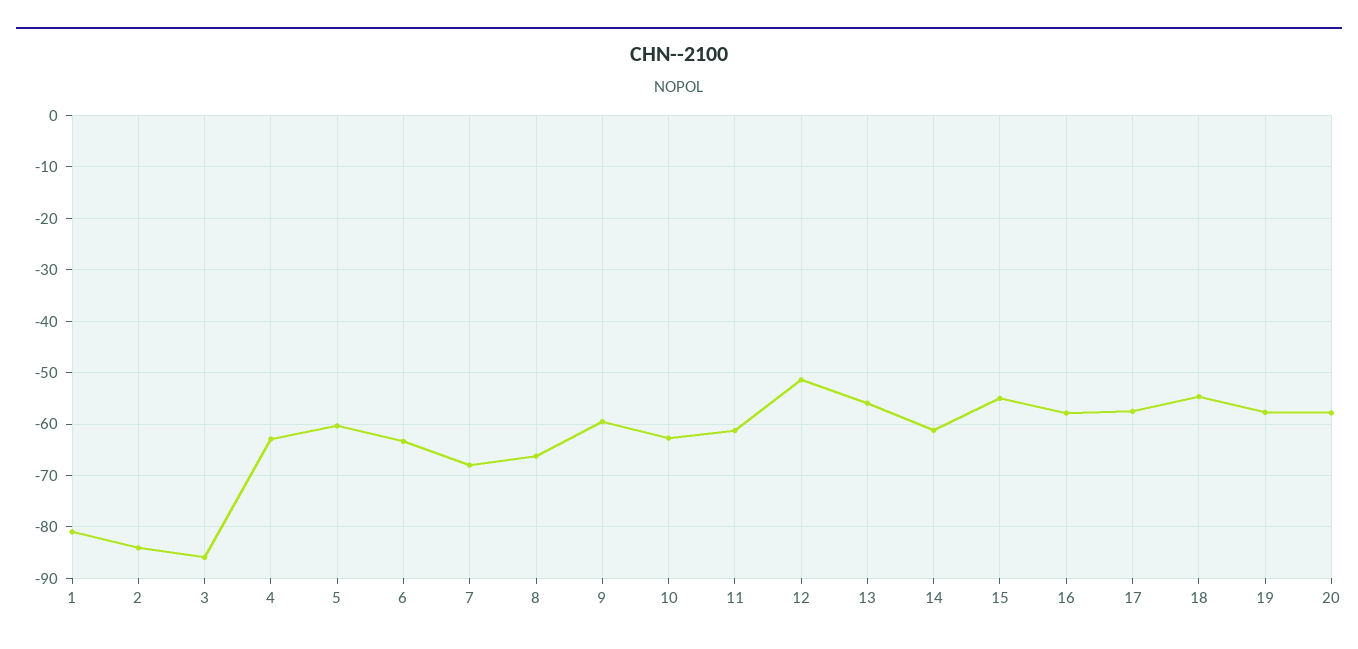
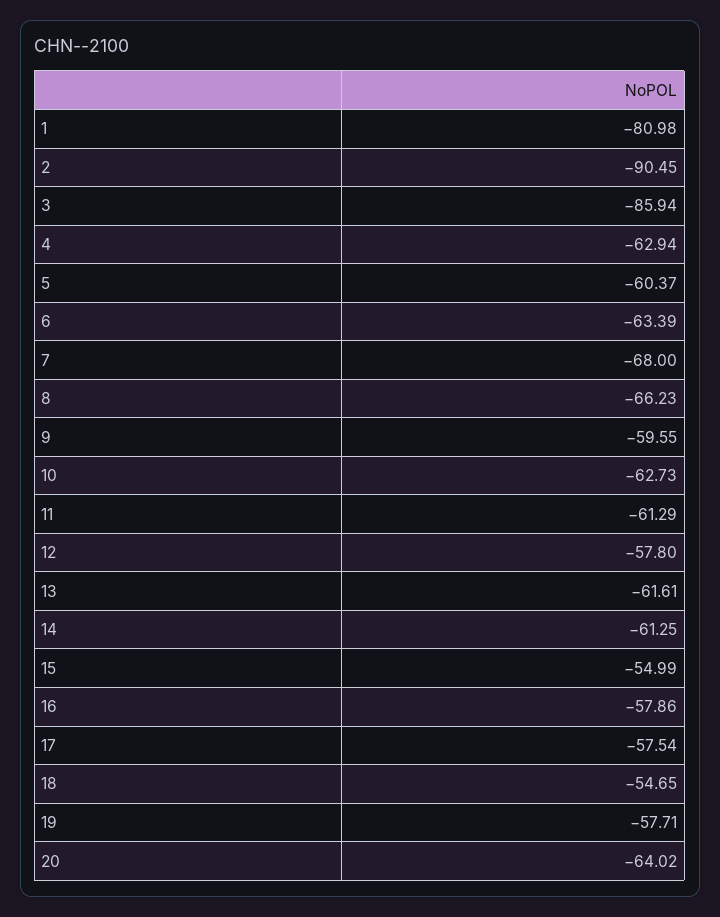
  {
    "1": -80.98,
-   "2": -84,
+   "2": -90.45,
    "3": -85.94,
    "4": -62.94,
    "5": -60.37,
    "6": -63.39,
    "7": -68,
    "8": -66.23,
    "9": -59.55,
    "10": -62.73,
    "11": -61.29,
-   "12": -52,
+   "12": -57.8,
-   "13": -56,
+   "13": -61.61,
    "14": -61.25,
    "15": -54.99,
    "16": -57.86,
    "17": -57.54,
    "18": -54.65,
    "19": -57.71,
-   "20": -58
+   "20": -64.02
  }

